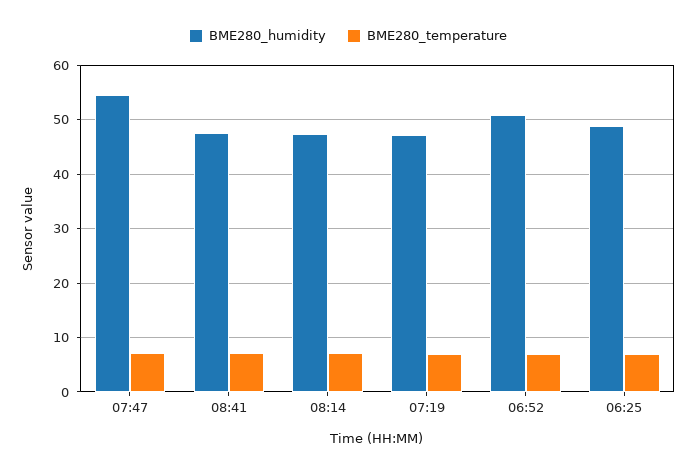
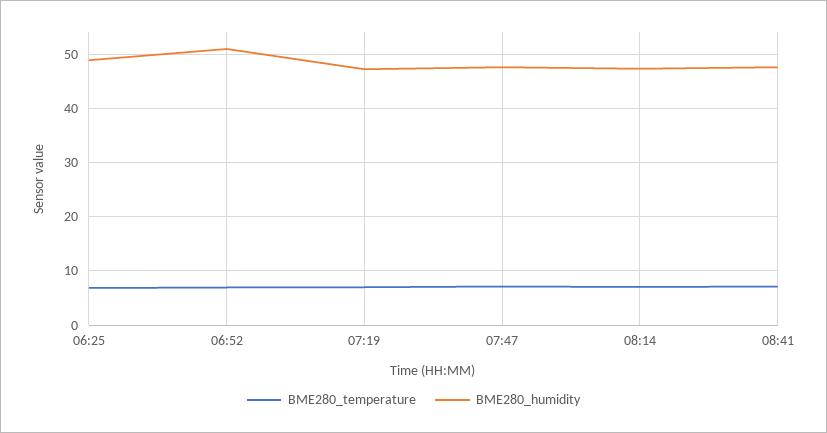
  {
    "BME280_humidity": {
-     "07:47": 54,
+     "07:47": 48,
      "08:41": 48,
      "08:14": 48,
      "07:19": 48,
      "06:52": 50,
      "06:25": 48
    },
    "BME280_temperature": {
      "07:47": 8,
      "08:41": 8,
      "08:14": 8,
      "07:19": 8,
      "06:52": 6,
      "06:25": 6
    }
  }

